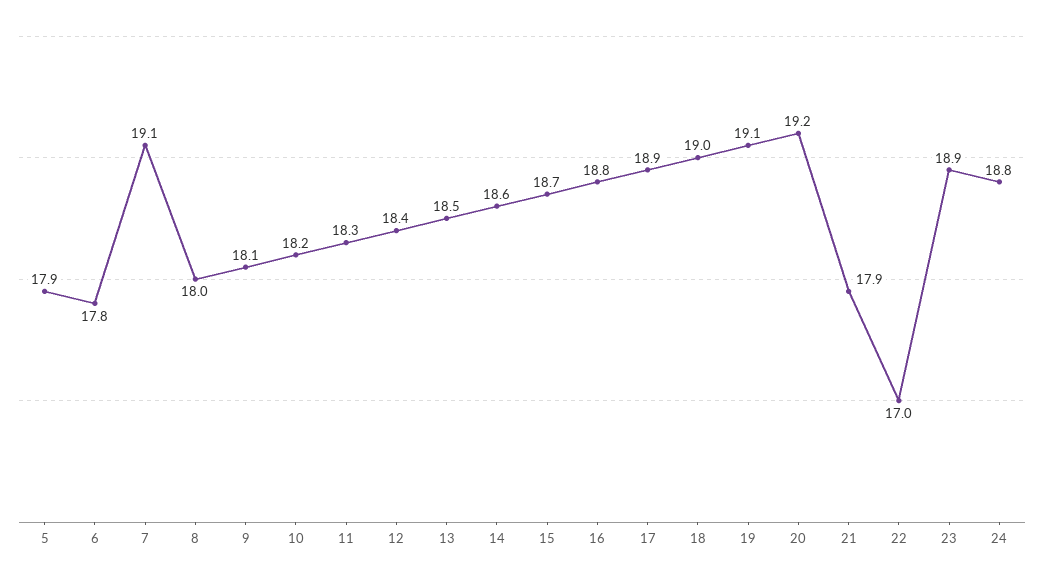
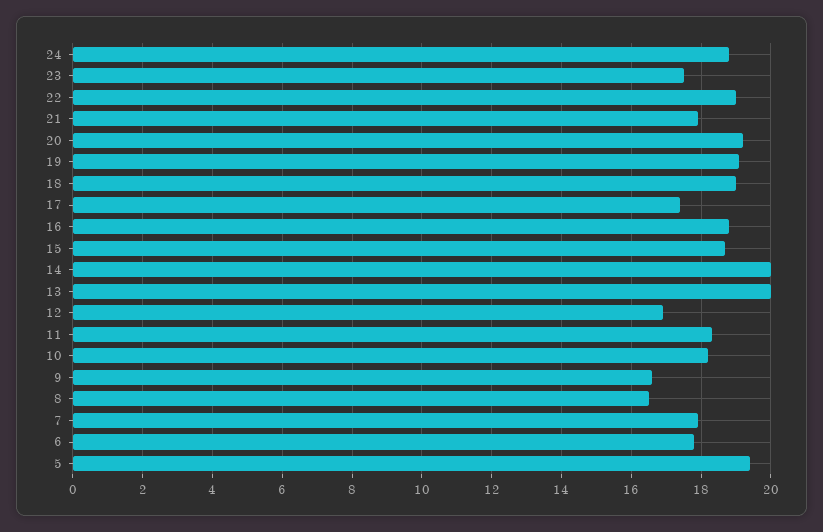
  {
-   "5": 17.9,
+   "5": 19.5,
    "6": 17.8,
-   "7": 19.1,
+   "7": 18,
-   "8": 18,
+   "8": 16.5,
-   "9": 18.1,
+   "9": 16.5,
    "10": 18.2,
    "11": 18.3,
-   "12": 18.4,
+   "12": 17,
-   "13": 18.5,
+   "13": 20,
-   "14": 18.6,
+   "14": 20,
    "15": 18.7,
    "16": 18.8,
-   "17": 18.9,
+   "17": 17.5,
    "18": 19,
    "19": 19.1,
    "20": 19.2,
    "21": 17.9,
-   "22": 17,
+   "22": 19,
-   "23": 18.9,
+   "23": 17.5,
    "24": 18.8
  }

